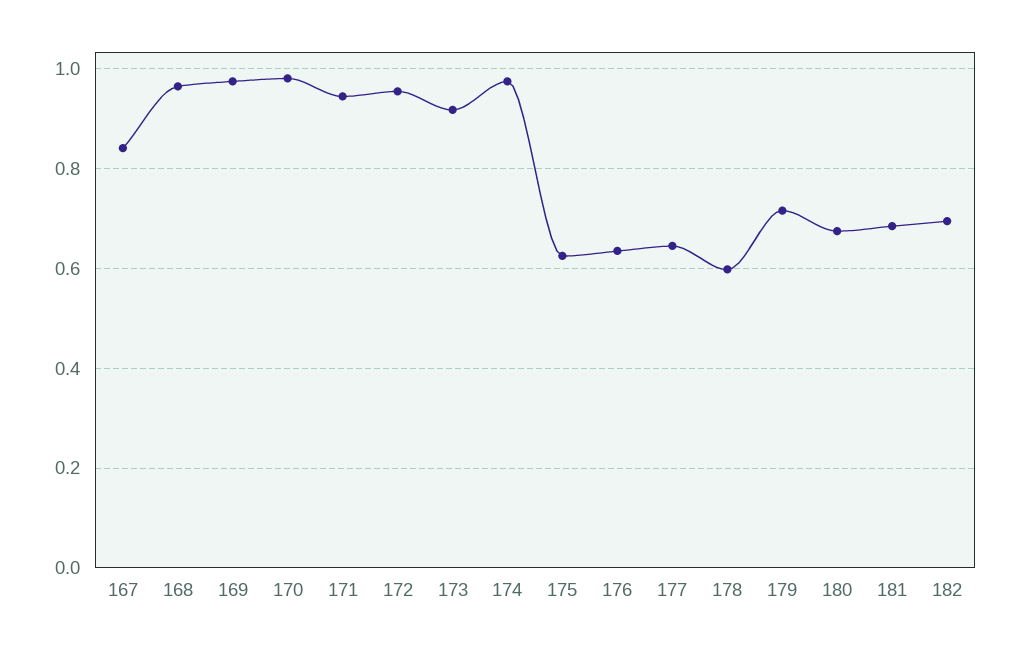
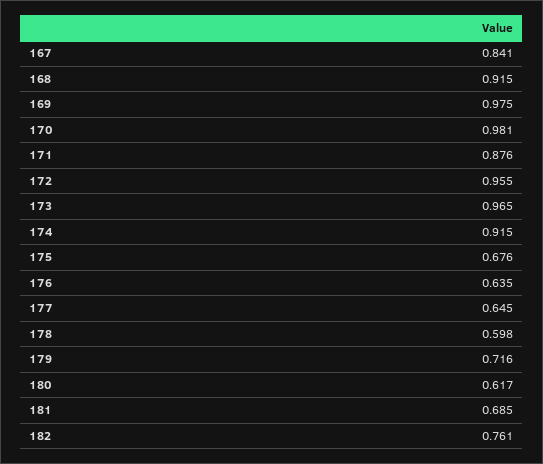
  {
    "167": 0.841,
-   "168": 0.96,
+   "168": 0.915,
    "169": 0.975,
    "170": 0.981,
-   "171": 0.94,
+   "171": 0.876,
    "172": 0.955,
-   "173": 0.92,
+   "173": 0.965,
-   "174": 0.98,
+   "174": 0.915,
-   "175": 0.62,
+   "175": 0.676,
    "176": 0.635,
    "177": 0.645,
    "178": 0.598,
    "179": 0.716,
-   "180": 0.68,
+   "180": 0.617,
    "181": 0.685,
-   "182": 0.7
+   "182": 0.761
  }

